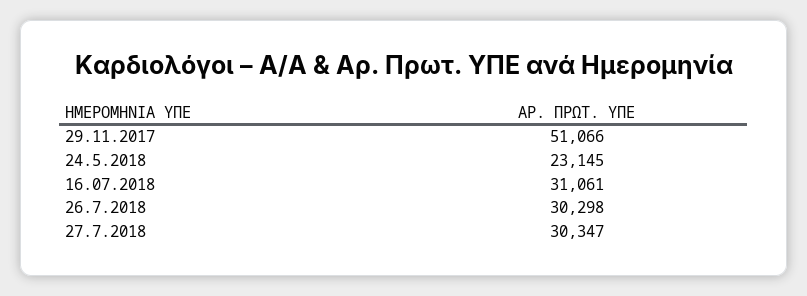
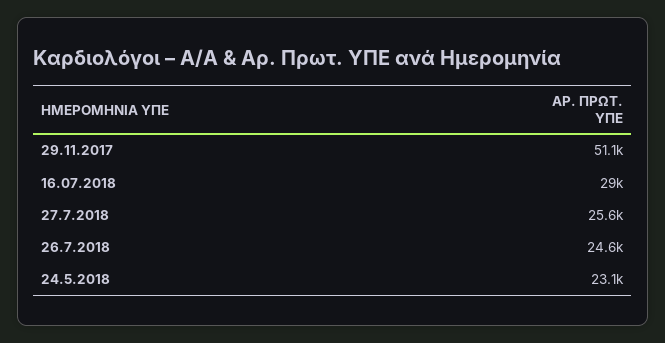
  {
    "29.11.2017": 51066,
    "24.5.2018": 23145,
-   "16.07.2018": 31061,
+   "16.07.2018": 29000,
-   "26.7.2018": 30298,
+   "26.7.2018": 24600,
-   "27.7.2018": 30347
+   "27.7.2018": 25600
  }

